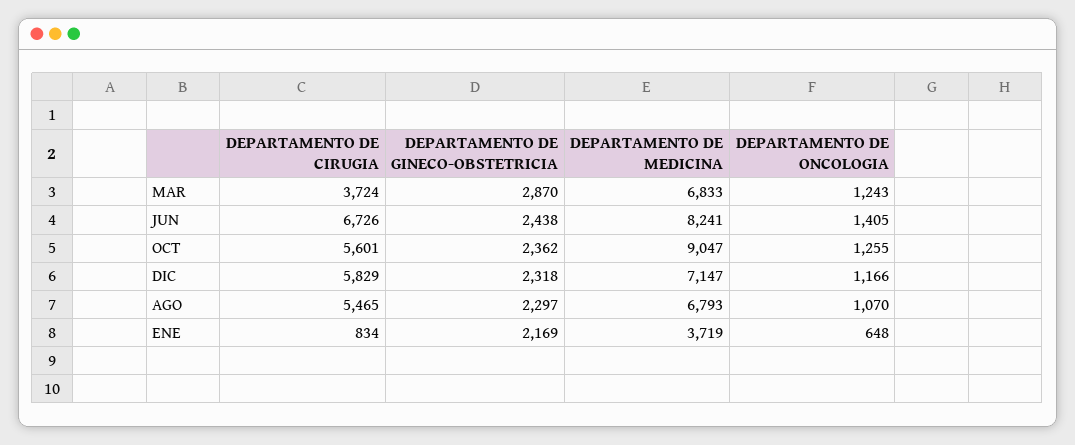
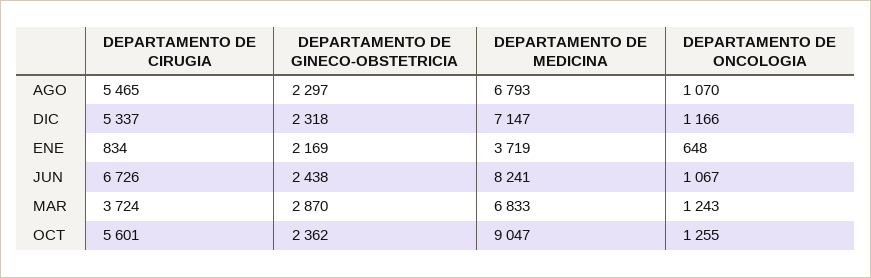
  {
    "DEPARTAMENTO DE CIRUGIA": {
      "MAR": 3724,
      "JUN": 6726,
      "OCT": 5601,
-     "DIC": 5829,
+     "DIC": 5337,
      "AGO": 5465,
      "ENE": 834
    },
    "DEPARTAMENTO DE GINECO-OBSTETRICIA": {
      "MAR": 2870,
      "JUN": 2438,
      "OCT": 2362,
      "DIC": 2318,
      "AGO": 2297,
      "ENE": 2169
    },
    "DEPARTAMENTO DE MEDICINA": {
      "MAR": 6833,
      "JUN": 8241,
      "OCT": 9047,
      "DIC": 7147,
      "AGO": 6793,
      "ENE": 3719
    },
    "DEPARTAMENTO DE ONCOLOGIA": {
      "MAR": 1243,
-     "JUN": 1405,
+     "JUN": 1067,
      "OCT": 1255,
      "DIC": 1166,
      "AGO": 1070,
      "ENE": 648
    }
  }

